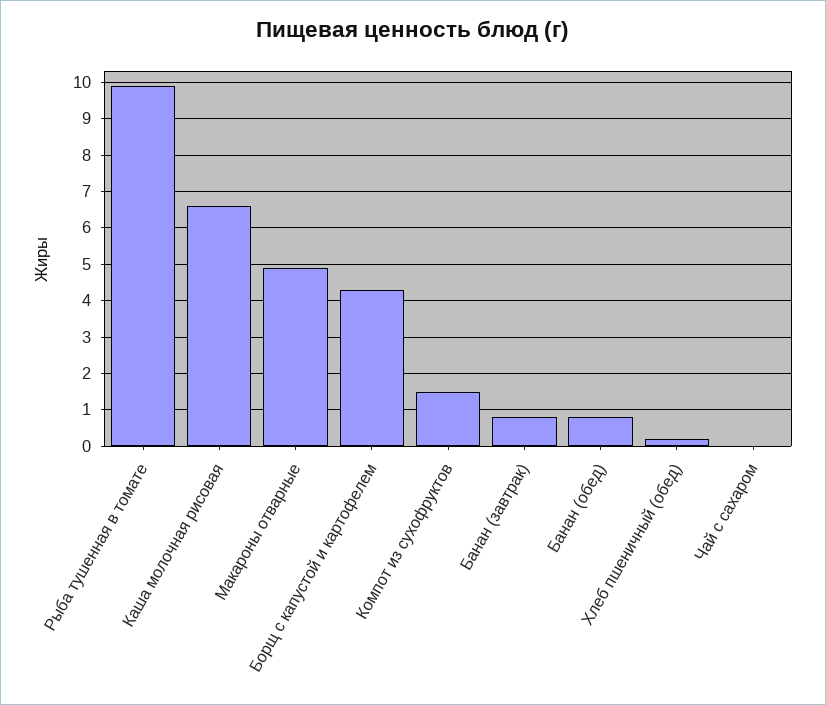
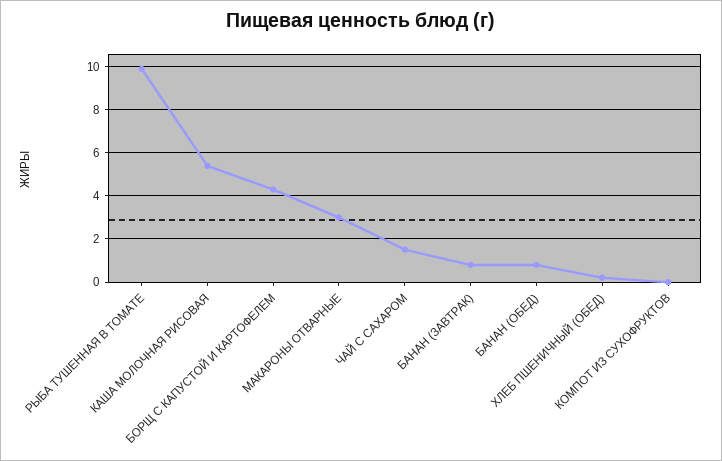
  {
    "Рыба тушенная в томате": 10,
-   "Каша молочная рисовая": 6.5,
+   "Каша молочная рисовая": 5.5,
-   "Макароны отварные": 5,
+   "Макароны отварные": 3,
    "Борщ с капустой и картофелем": 4.5,
-   "Компот из сухофруктов": 1.5,
+   "Компот из сухофруктов": 0,
    "Банан (завтрак)": 1,
    "Банан (обед)": 1,
    "Хлеб пшеничный (обед)": 0,
-   "Чай с сахаром": 0
+   "Чай с сахаром": 1.5
  }

